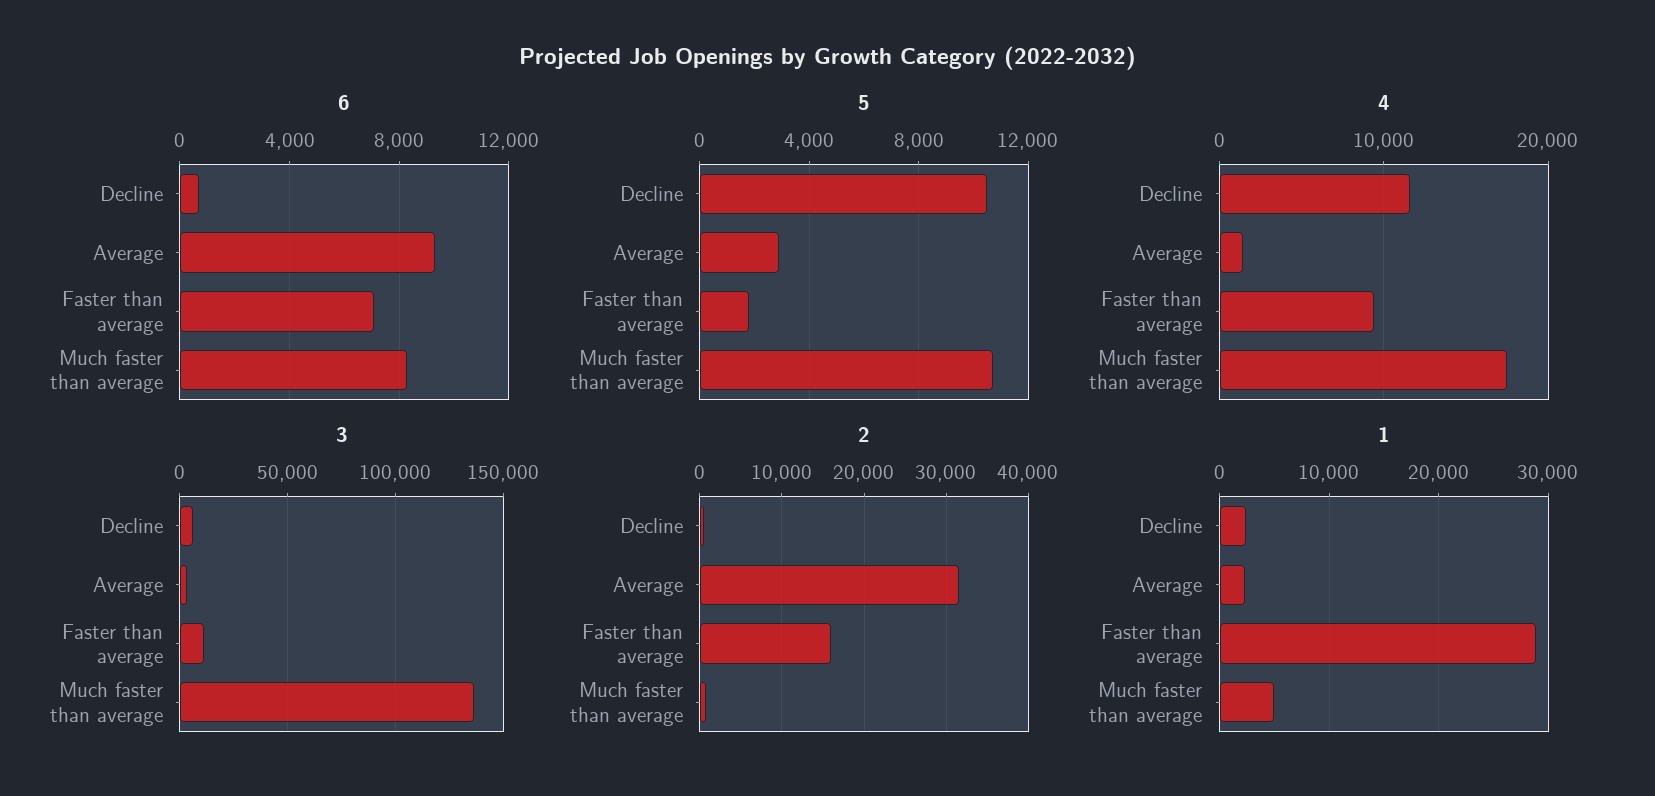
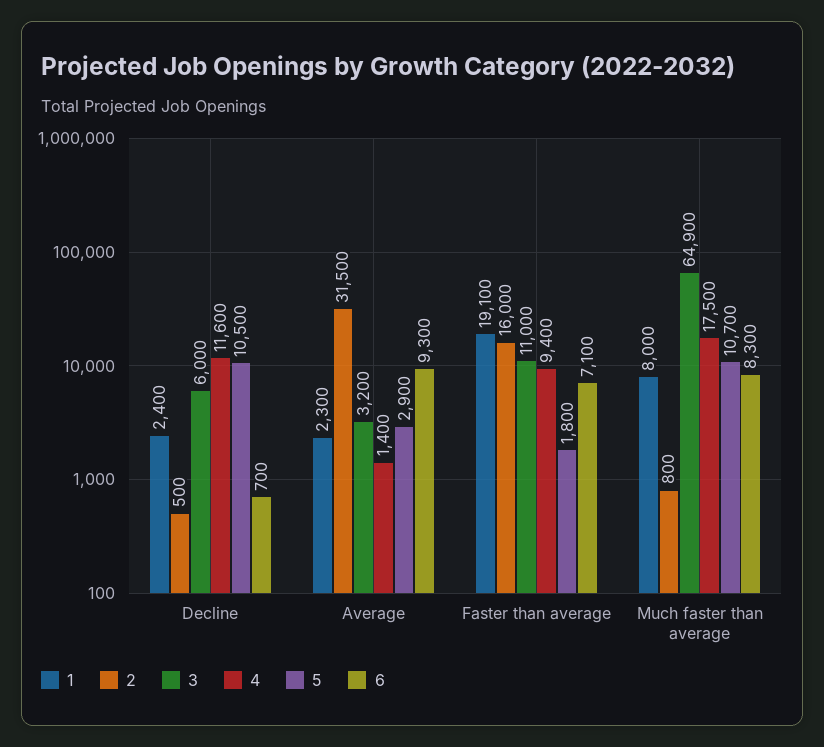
  {
    "6": {
      "Decline": 700,
      "Average": 9300,
      "Faster than average": 7100,
      "Much faster than average": 8300
    },
    "5": {
      "Decline": 10500,
      "Average": 2900,
      "Faster than average": 1800,
      "Much faster than average": 10700
    },
    "4": {
      "Decline": 11600,
      "Average": 1400,
      "Faster than average": 9400,
      "Much faster than average": 17500
    },
    "3": {
      "Decline": 6000,
      "Average": 3200,
      "Faster than average": 11000,
-     "Much faster than average": 135000
+     "Much faster than average": 64900
    },
    "2": {
      "Decline": 500,
      "Average": 31500,
      "Faster than average": 16000,
      "Much faster than average": 800
    },
    "1": {
      "Decline": 2400,
      "Average": 2300,
-     "Faster than average": 29000,
+     "Faster than average": 19100,
-     "Much faster than average": 5000
+     "Much faster than average": 8000
    }
  }

